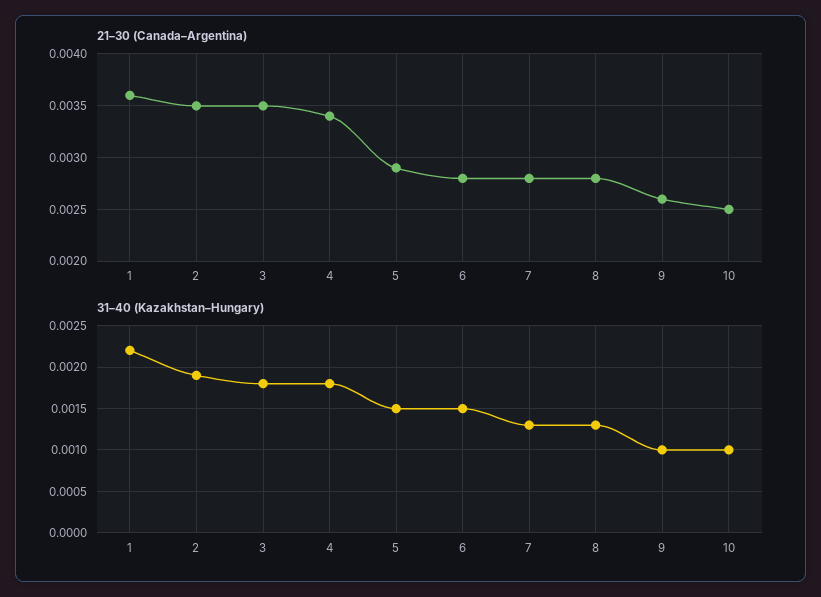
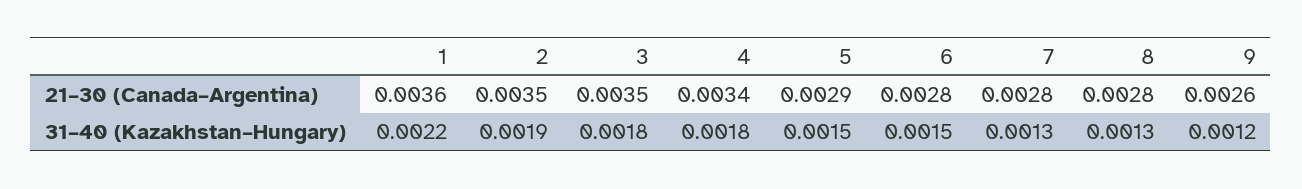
  {
    "21–30 (Canada–Argentina)": {
      "1": 0.0036,
      "2": 0.0035,
      "3": 0.0035,
      "4": 0.0034,
      "5": 0.0029,
      "6": 0.0028,
      "7": 0.0028,
      "8": 0.0028,
-     "9": 0.0026,
+     "9": 0.0026
-     "10": 0.0025
    },
    "31–40 (Kazakhstan–Hungary)": {
      "1": 0.0022,
      "2": 0.0019,
      "3": 0.0018,
      "4": 0.0018,
      "5": 0.0015,
      "6": 0.0015,
      "7": 0.0013,
      "8": 0.0013,
-     "9": 0.001,
+     "9": 0.0012
-     "10": 0.001
    }
  }

